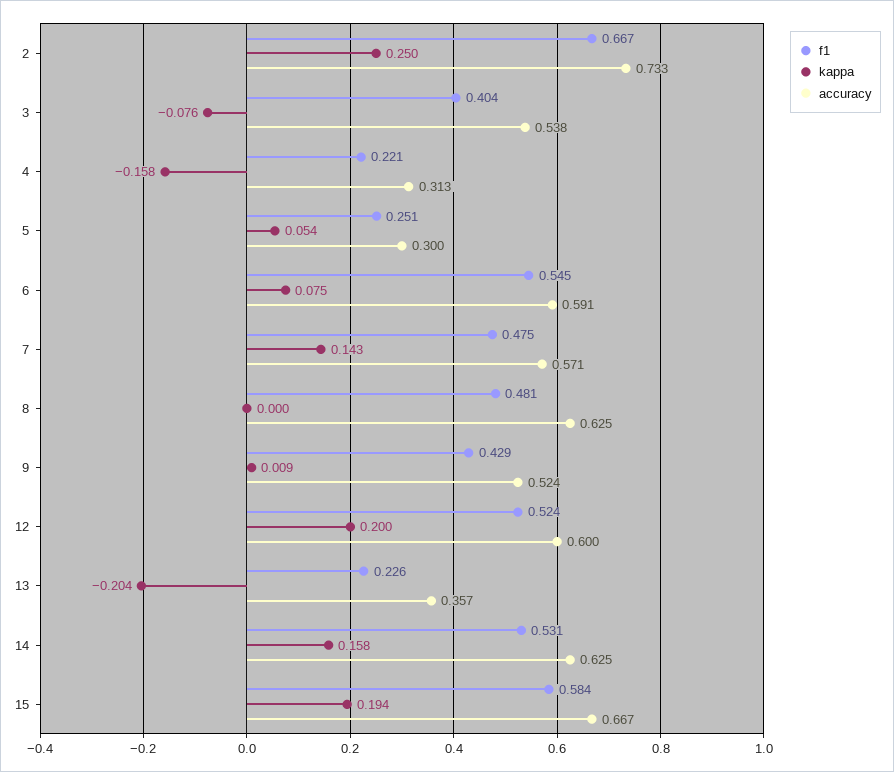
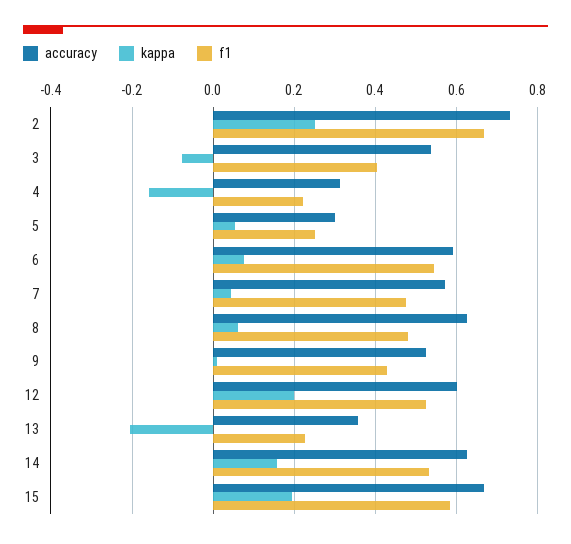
  {
    "f1": {
      "2": 0.667,
      "3": 0.404,
      "4": 0.221,
      "5": 0.251,
      "6": 0.545,
      "7": 0.475,
      "8": 0.481,
      "9": 0.429,
      "12": 0.524,
      "13": 0.226,
      "14": 0.531,
      "15": 0.584
    },
    "kappa": {
      "2": 0.25,
      "3": -0.076,
      "4": -0.158,
      "5": 0.054,
      "6": 0.075,
-     "7": 0.143,
+     "7": 0.04,
-     "8": 0,
+     "8": 0.06,
      "9": 0.009,
      "12": 0.2,
      "13": -0.204,
      "14": 0.158,
      "15": 0.194
    },
    "accuracy": {
      "2": 0.733,
      "3": 0.538,
      "4": 0.313,
      "5": 0.3,
      "6": 0.591,
      "7": 0.571,
      "8": 0.625,
      "9": 0.524,
      "12": 0.6,
      "13": 0.357,
      "14": 0.625,
      "15": 0.667
    }
  }

